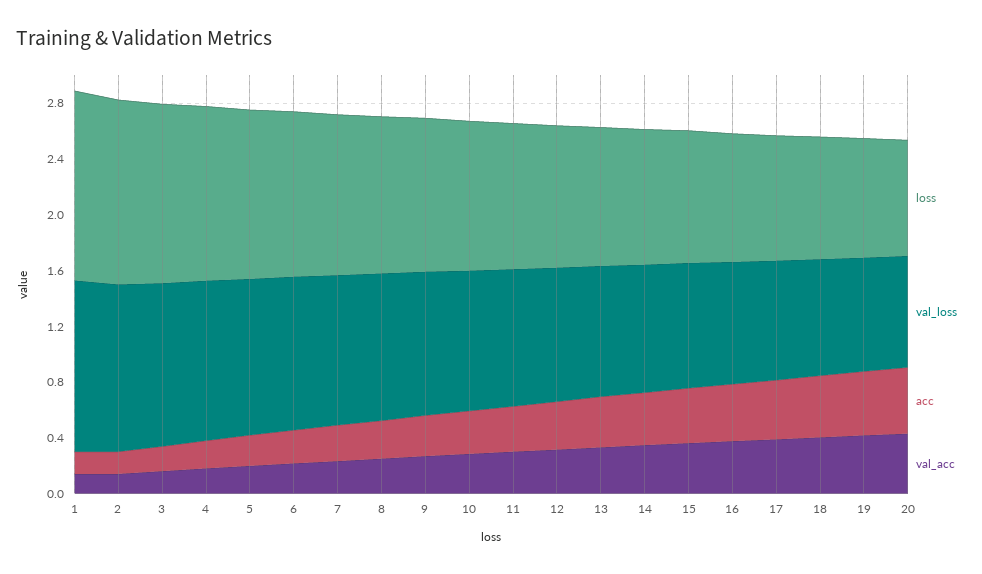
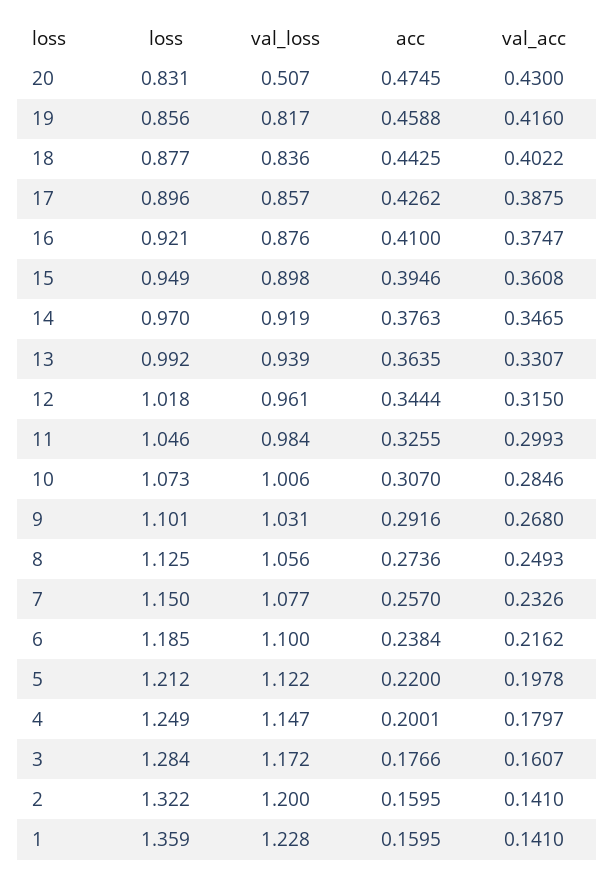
  {
    "loss": {
      "1": 1.359,
      "2": 1.322,
      "3": 1.284,
      "4": 1.249,
      "5": 1.212,
      "6": 1.185,
      "7": 1.15,
      "8": 1.125,
      "9": 1.101,
      "10": 1.073,
      "11": 1.046,
      "12": 1.018,
      "13": 0.992,
      "14": 0.97,
      "15": 0.949,
      "16": 0.921,
      "17": 0.896,
      "18": 0.877,
      "19": 0.856,
      "20": 0.831
    },
    "val_loss": {
      "1": 1.228,
      "2": 1.2,
      "3": 1.172,
      "4": 1.147,
      "5": 1.122,
      "6": 1.1,
      "7": 1.077,
      "8": 1.056,
      "9": 1.031,
      "10": 1.006,
      "11": 0.984,
      "12": 0.961,
      "13": 0.939,
      "14": 0.919,
      "15": 0.898,
      "16": 0.876,
      "17": 0.857,
      "18": 0.836,
      "19": 0.817,
-     "20": 0.8
+     "20": 0.507
    },
    "acc": {
      "1": 0.1595,
      "2": 0.1595,
      "3": 0.1766,
      "4": 0.2001,
      "5": 0.22,
      "6": 0.2384,
      "7": 0.257,
      "8": 0.2736,
      "9": 0.2916,
      "10": 0.307,
      "11": 0.3255,
      "12": 0.3444,
      "13": 0.3635,
      "14": 0.3763,
      "15": 0.3946,
      "16": 0.41,
      "17": 0.4262,
      "18": 0.4425,
      "19": 0.4588,
      "20": 0.4745
    },
    "val_acc": {
      "1": 0.141,
      "2": 0.141,
      "3": 0.1607,
      "4": 0.1797,
      "5": 0.1978,
      "6": 0.2162,
      "7": 0.2326,
      "8": 0.2493,
      "9": 0.268,
      "10": 0.2846,
      "11": 0.2993,
      "12": 0.315,
      "13": 0.3307,
      "14": 0.3465,
      "15": 0.3608,
      "16": 0.3747,
      "17": 0.3875,
      "18": 0.4022,
      "19": 0.416,
      "20": 0.43
    }
  }

